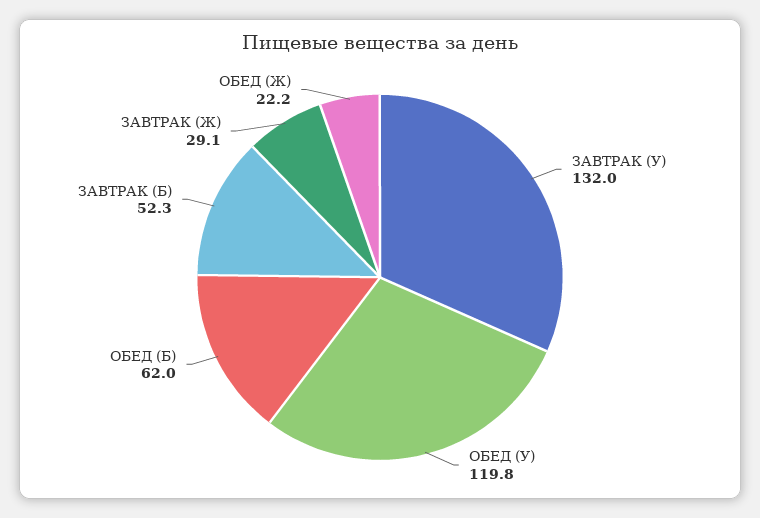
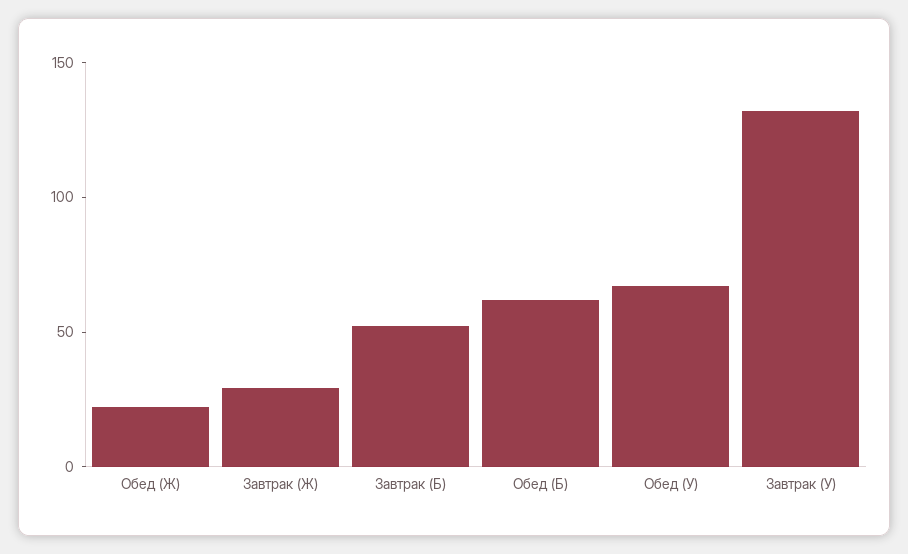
  {
    "ЗАВТРАК (У)": 132,
-   "ОБЕД (У)": 119.8,
+   "ОБЕД (У)": 70,
    "ОБЕД (Б)": 62,
    "ЗАВТРАК (Б)": 52.3,
    "ЗАВТРАК (Ж)": 29.1,
    "ОБЕД (Ж)": 22.2
  }

